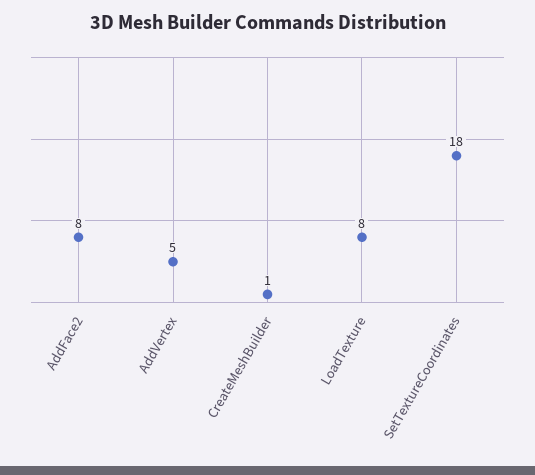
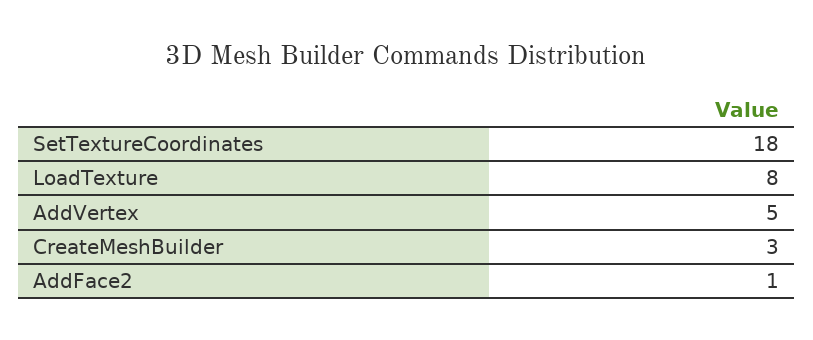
  {
-   "AddFace2": 8,
+   "AddFace2": 1,
    "AddVertex": 5,
-   "CreateMeshBuilder": 1,
+   "CreateMeshBuilder": 3,
    "LoadTexture": 8,
    "SetTextureCoordinates": 18
  }

